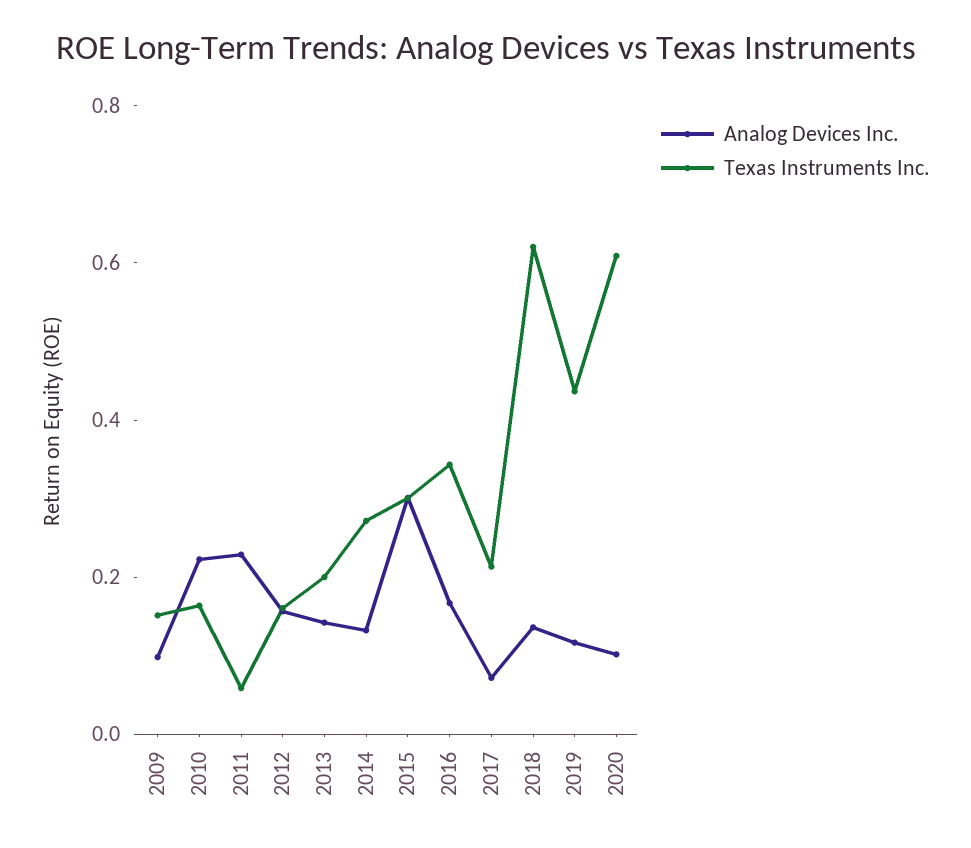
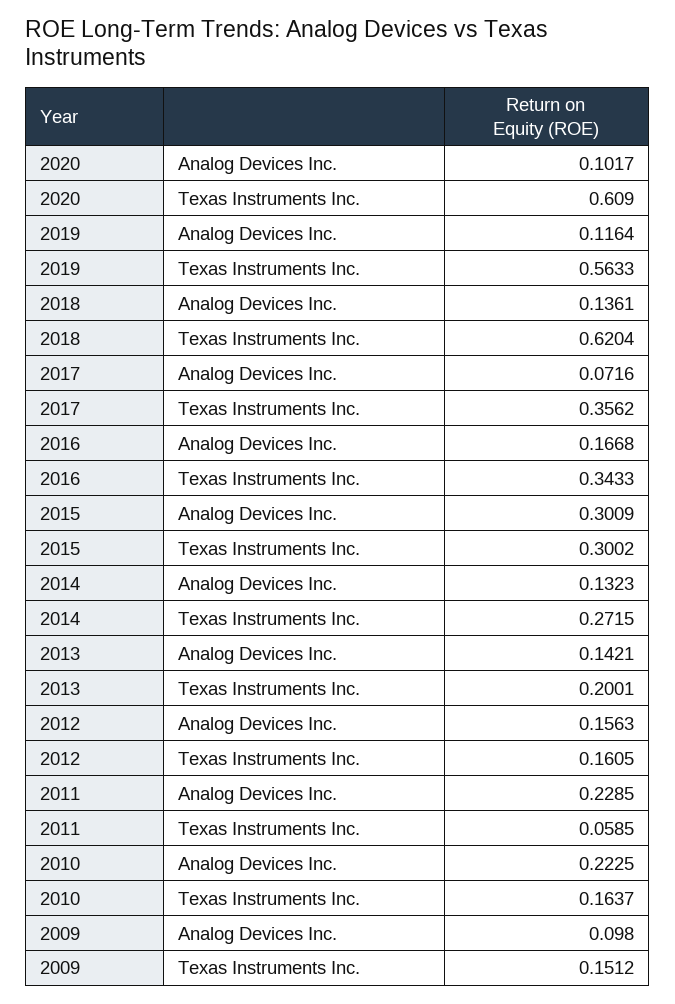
  {
    "Analog Devices Inc.": {
      "2009": 0.098,
      "2010": 0.2225,
      "2011": 0.2285,
      "2012": 0.1563,
      "2013": 0.1421,
      "2014": 0.1323,
      "2015": 0.3009,
      "2016": 0.1668,
      "2017": 0.0716,
      "2018": 0.1361,
      "2019": 0.1164,
      "2020": 0.1017
    },
    "Texas Instruments Inc.": {
      "2009": 0.1512,
      "2010": 0.1637,
      "2011": 0.0585,
      "2012": 0.1605,
      "2013": 0.2001,
      "2014": 0.2715,
      "2015": 0.3002,
      "2016": 0.3433,
-     "2017": 0.2,
+     "2017": 0.3562,
      "2018": 0.6204,
-     "2019": 0.45,
+     "2019": 0.5633,
      "2020": 0.609
    }
  }

